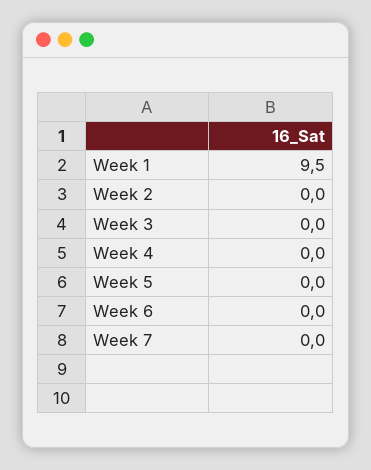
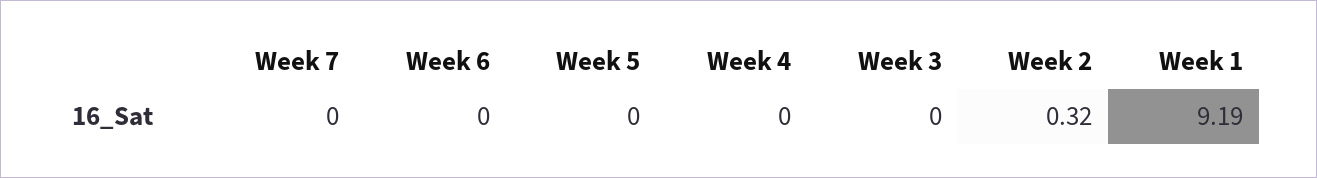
  {
-   "Week 1": 9.5,
+   "Week 1": 9.19,
-   "Week 2": 0,
+   "Week 2": 0.32,
    "Week 3": 0,
    "Week 4": 0,
    "Week 5": 0,
    "Week 6": 0,
    "Week 7": 0
  }

